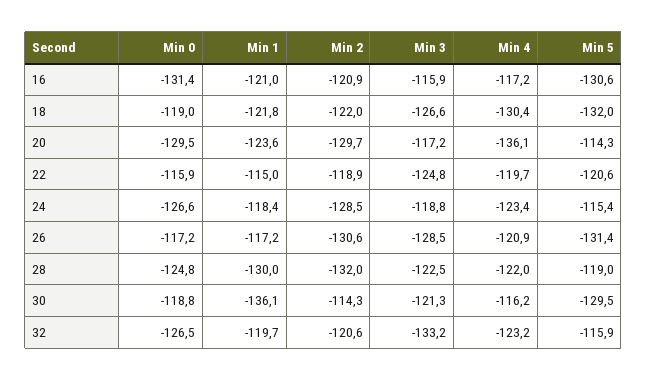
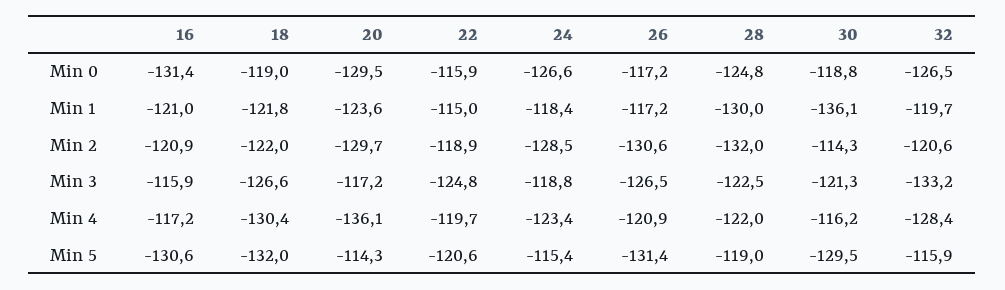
  {
    "Min 0": {
      "16": -131.4,
      "18": -119,
      "20": -129.5,
      "22": -115.9,
      "24": -126.6,
      "26": -117.2,
      "28": -124.8,
      "30": -118.8,
      "32": -126.5
    },
    "Min 1": {
      "16": -121,
      "18": -121.8,
      "20": -123.6,
      "22": -115,
      "24": -118.4,
      "26": -117.2,
      "28": -130,
      "30": -136.1,
      "32": -119.7
    },
    "Min 2": {
      "16": -120.9,
      "18": -122,
      "20": -129.7,
      "22": -118.9,
      "24": -128.5,
      "26": -130.6,
      "28": -132,
      "30": -114.3,
      "32": -120.6
    },
    "Min 3": {
      "16": -115.9,
      "18": -126.6,
      "20": -117.2,
      "22": -124.8,
      "24": -118.8,
-     "26": -128.5,
+     "26": -126.5,
      "28": -122.5,
      "30": -121.3,
      "32": -133.2
    },
    "Min 4": {
      "16": -117.2,
      "18": -130.4,
      "20": -136.1,
      "22": -119.7,
      "24": -123.4,
      "26": -120.9,
      "28": -122,
      "30": -116.2,
-     "32": -123.2
+     "32": -128.4
    },
    "Min 5": {
      "16": -130.6,
      "18": -132,
      "20": -114.3,
      "22": -120.6,
      "24": -115.4,
      "26": -131.4,
      "28": -119,
      "30": -129.5,
      "32": -115.9
    }
  }

